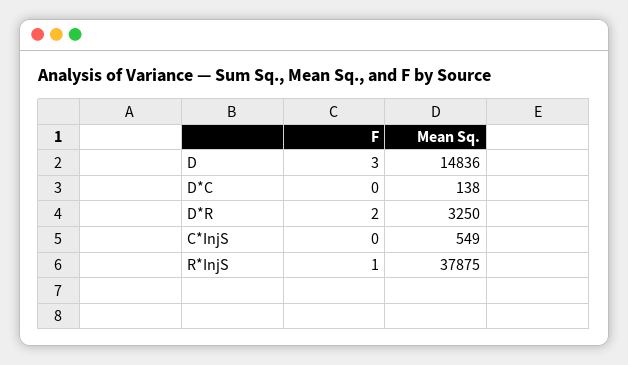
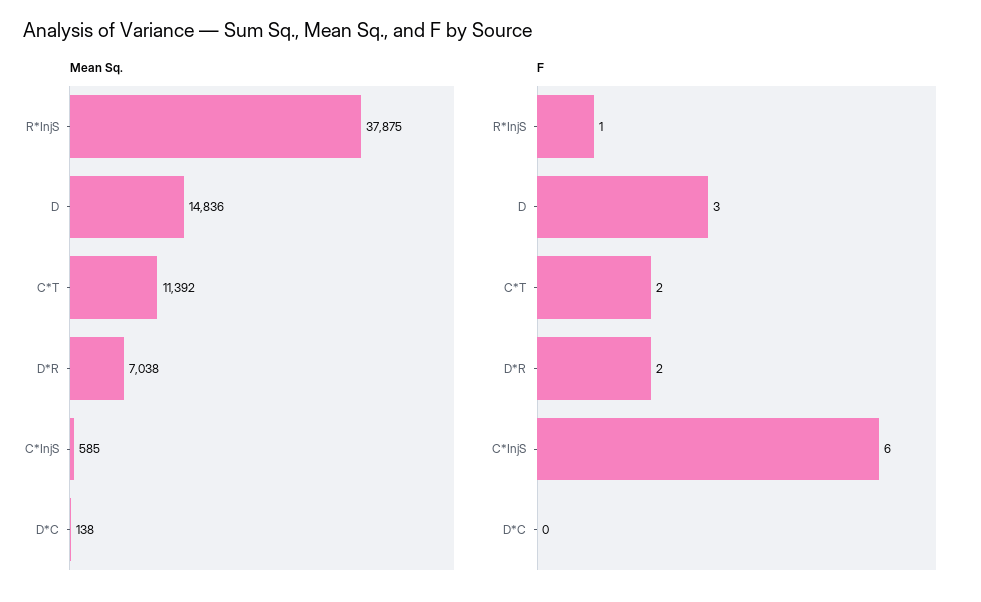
  {
    "F": {
      "D": 3,
      "D*C": 0,
      "D*R": 2,
-     "C*InjS": 0,
+     "C*InjS": 6,
-     "R*InjS": 1
+     "R*InjS": 1,
+     "C*T": 2
    },
    "Mean Sq.": {
      "D": 14836,
      "D*C": 138,
-     "D*R": 3250,
+     "D*R": 7038,
-     "C*InjS": 549,
+     "C*InjS": 585,
-     "R*InjS": 37875
+     "R*InjS": 37875,
+     "C*T": 11392
    }
  }

